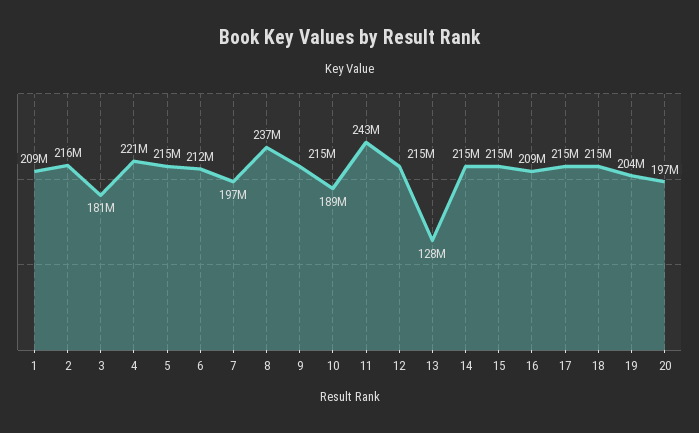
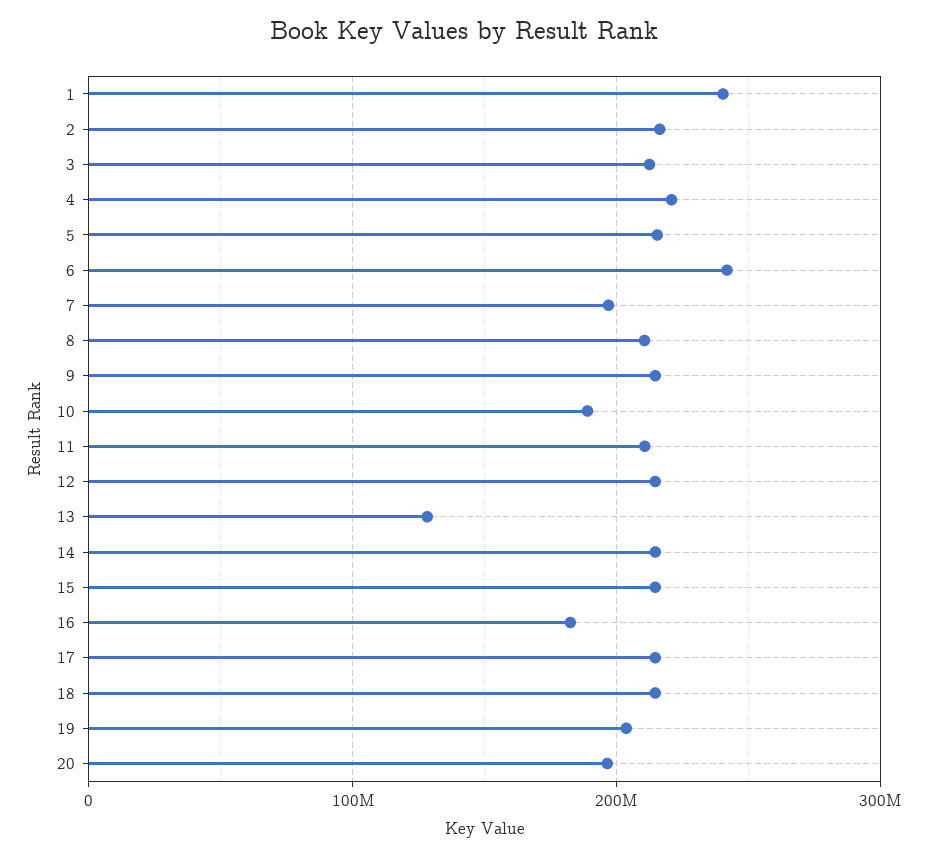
  {
-   "1": 209000000,
+   "1": 240000000,
    "2": 216000000,
-   "3": 181000000,
+   "3": 210000000,
    "4": 221000000,
    "5": 215000000,
-   "6": 212000000,
+   "6": 240000000,
    "7": 197000000,
-   "8": 237000000,
+   "8": 210000000,
    "9": 215000000,
    "10": 189000000,
-   "11": 243000000,
+   "11": 210000000,
    "12": 215000000,
    "13": 128000000,
    "14": 215000000,
    "15": 215000000,
-   "16": 209000000,
+   "16": 180000000,
    "17": 215000000,
    "18": 215000000,
    "19": 204000000,
    "20": 197000000
  }

